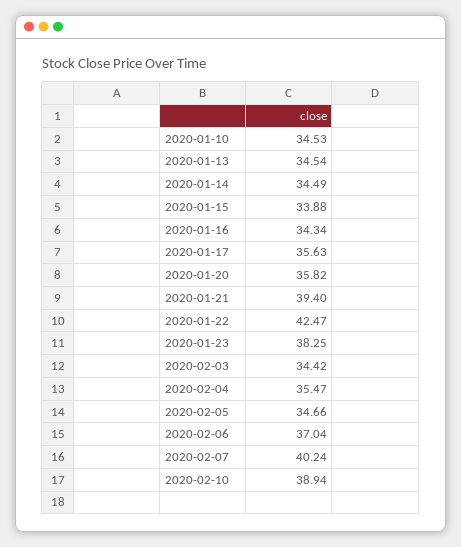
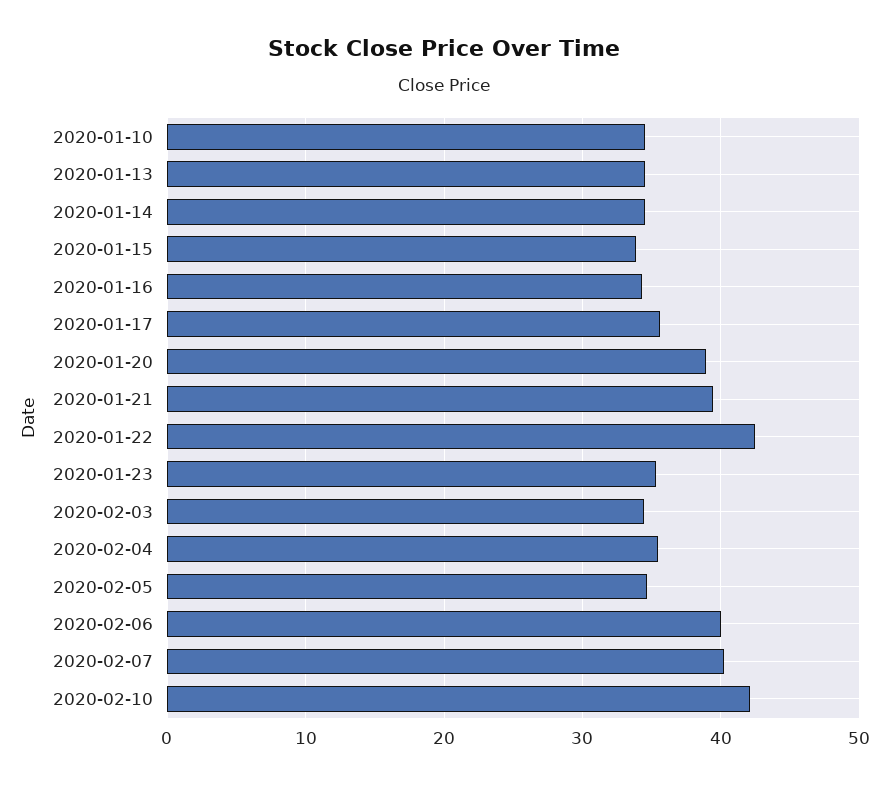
  {
    "2020-01-10": 34.53,
    "2020-01-13": 34.54,
    "2020-01-14": 34.49,
    "2020-01-15": 33.88,
    "2020-01-16": 34.34,
    "2020-01-17": 35.63,
-   "2020-01-20": 35.82,
+   "2020-01-20": 39,
    "2020-01-21": 39.4,
    "2020-01-22": 42.47,
-   "2020-01-23": 38.25,
+   "2020-01-23": 35,
    "2020-02-03": 34.42,
    "2020-02-04": 35.47,
    "2020-02-05": 34.66,
-   "2020-02-06": 37.04,
+   "2020-02-06": 40,
    "2020-02-07": 40.24,
-   "2020-02-10": 38.94
+   "2020-02-10": 42
  }

